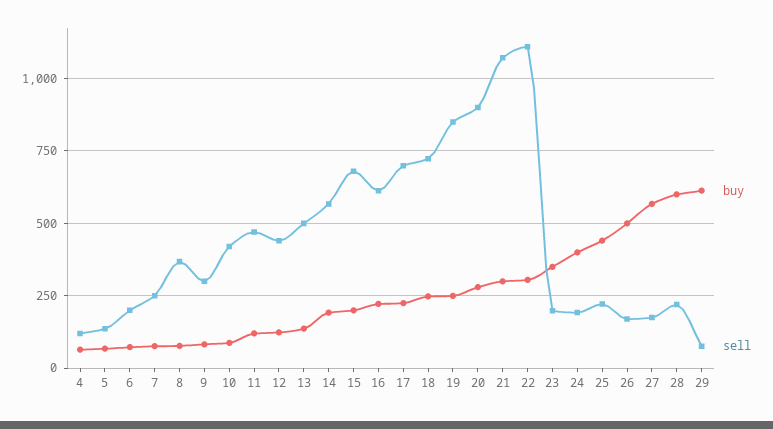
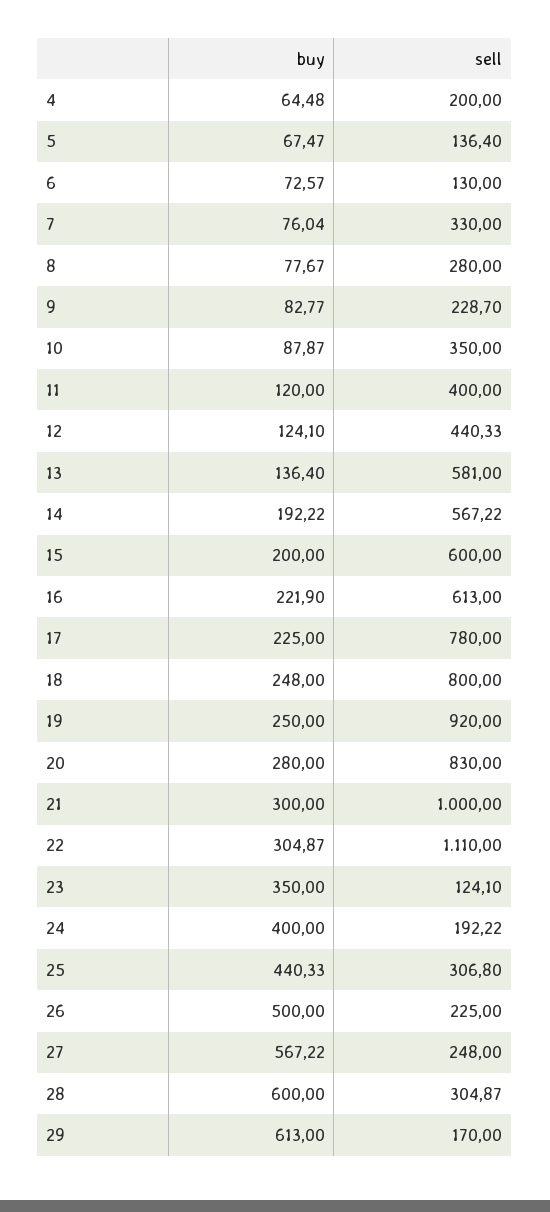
  {
    "buy": {
      "4": 64.48,
      "5": 67.47,
      "6": 72.57,
      "7": 76.04,
      "8": 77.67,
      "9": 82.77,
      "10": 87.87,
      "11": 120,
      "12": 124.1,
      "13": 136.4,
      "14": 192.22,
      "15": 200,
      "16": 221.9,
      "17": 225,
      "18": 248,
      "19": 250,
      "20": 280,
      "21": 300,
      "22": 304.87,
      "23": 350,
      "24": 400,
      "25": 440.33,
      "26": 500,
      "27": 567.22,
      "28": 600,
      "29": 613
    },
    "sell": {
-     "4": 125,
+     "4": 200,
      "5": 136.4,
-     "6": 200,
+     "6": 130,
-     "7": 250,
+     "7": 330,
-     "8": 375,
+     "8": 280,
-     "9": 300,
+     "9": 228.7,
-     "10": 425,
+     "10": 350,
-     "11": 475,
+     "11": 400,
      "12": 440.33,
-     "13": 500,
+     "13": 581,
      "14": 567.22,
-     "15": 675,
+     "15": 600,
      "16": 613,
-     "17": 700,
+     "17": 780,
-     "18": 725,
+     "18": 800,
-     "19": 850,
+     "19": 920,
-     "20": 900,
+     "20": 830,
-     "21": 1075,
+     "21": 1000,
      "22": 1110,
-     "23": 200,
+     "23": 124.1,
      "24": 192.22,
-     "25": 225,
+     "25": 306.8,
-     "26": 175,
+     "26": 225,
-     "27": 175,
+     "27": 248,
-     "28": 225,
+     "28": 304.87,
-     "29": 75
+     "29": 170
    }
  }

